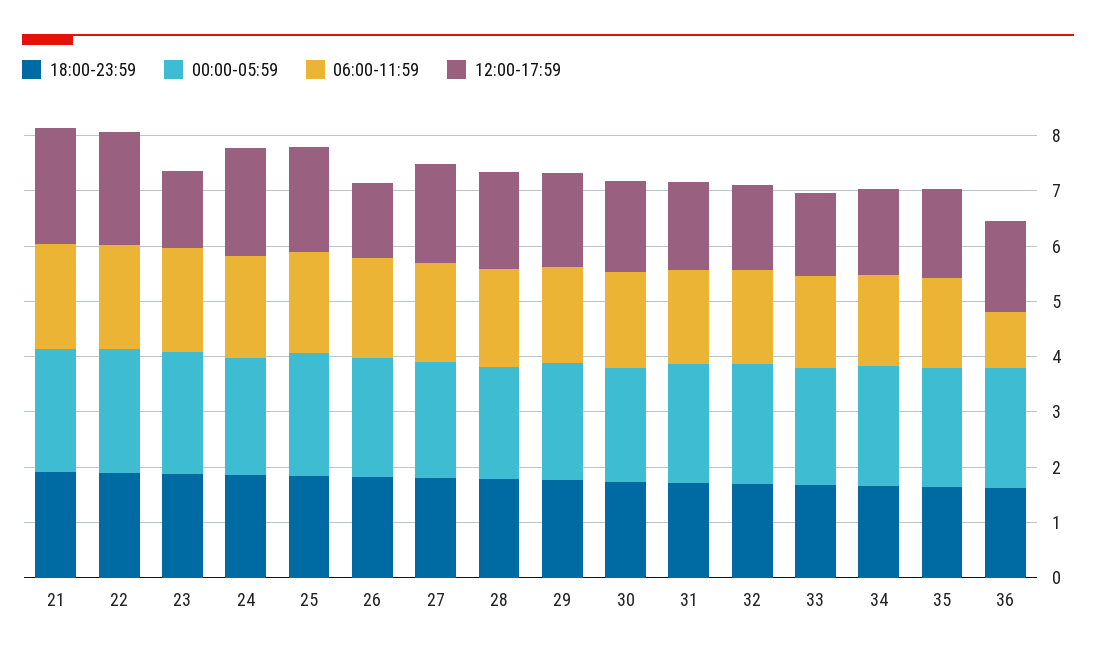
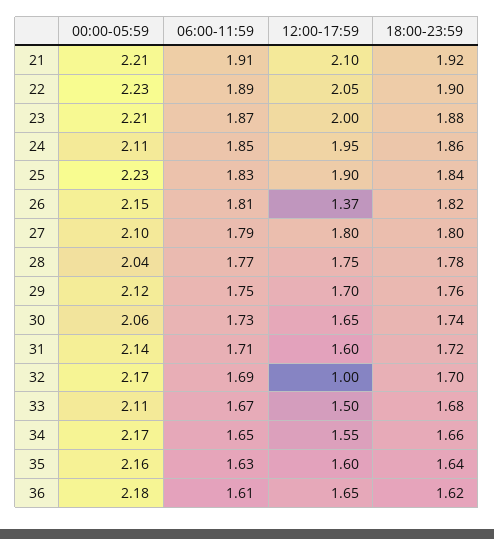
  {
    "18:00-23:59": {
      "21": 1.92,
      "22": 1.9,
      "23": 1.88,
      "24": 1.86,
      "25": 1.84,
      "26": 1.82,
      "27": 1.8,
      "28": 1.78,
      "29": 1.76,
      "30": 1.74,
      "31": 1.72,
      "32": 1.7,
      "33": 1.68,
      "34": 1.66,
      "35": 1.64,
      "36": 1.62
    },
    "00:00-05:59": {
      "21": 2.21,
      "22": 2.23,
      "23": 2.21,
      "24": 2.11,
      "25": 2.23,
      "26": 2.15,
      "27": 2.1,
      "28": 2.04,
      "29": 2.12,
      "30": 2.06,
      "31": 2.14,
      "32": 2.17,
      "33": 2.11,
      "34": 2.17,
      "35": 2.16,
      "36": 2.18
    },
    "06:00-11:59": {
      "21": 1.91,
      "22": 1.89,
      "23": 1.87,
      "24": 1.85,
      "25": 1.83,
      "26": 1.81,
      "27": 1.79,
      "28": 1.77,
      "29": 1.75,
      "30": 1.73,
      "31": 1.71,
      "32": 1.69,
      "33": 1.67,
      "34": 1.65,
      "35": 1.63,
-     "36": 1
+     "36": 1.61
    },
    "12:00-17:59": {
      "21": 2.1,
      "22": 2.05,
-     "23": 1.4,
+     "23": 2,
      "24": 1.95,
      "25": 1.9,
      "26": 1.37,
      "27": 1.8,
      "28": 1.75,
      "29": 1.7,
      "30": 1.65,
      "31": 1.6,
-     "32": 1.6,
+     "32": 1,
      "33": 1.5,
      "34": 1.55,
      "35": 1.6,
      "36": 1.65
    }
  }

